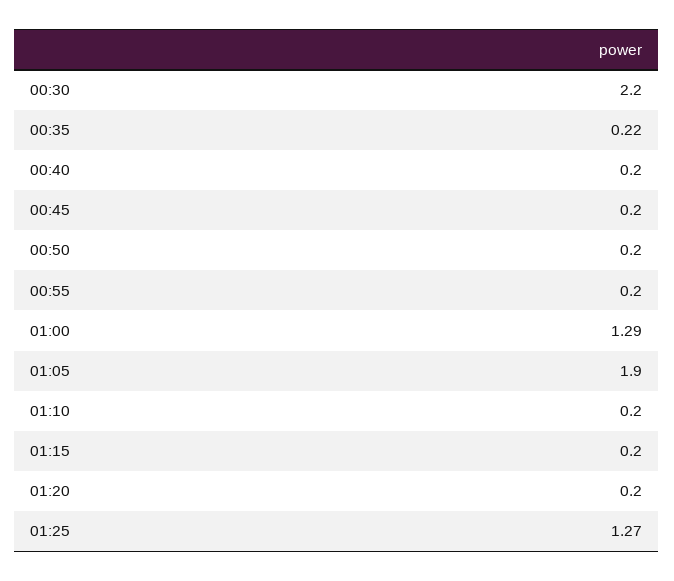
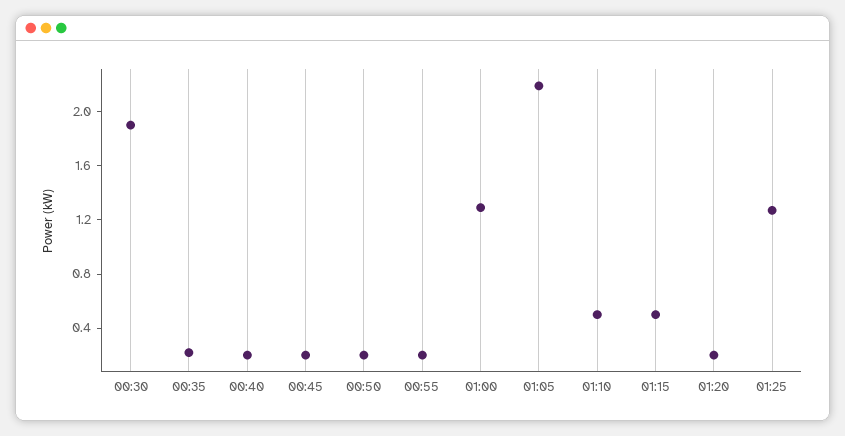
  {
-   "00:30": 2.2,
+   "00:30": 1.9,
    "00:35": 0.22,
    "00:40": 0.2,
    "00:45": 0.2,
    "00:50": 0.2,
    "00:55": 0.2,
    "01:00": 1.29,
-   "01:05": 1.9,
+   "01:05": 2.2,
-   "01:10": 0.2,
+   "01:10": 0.5,
-   "01:15": 0.2,
+   "01:15": 0.5,
    "01:20": 0.2,
    "01:25": 1.27
  }

